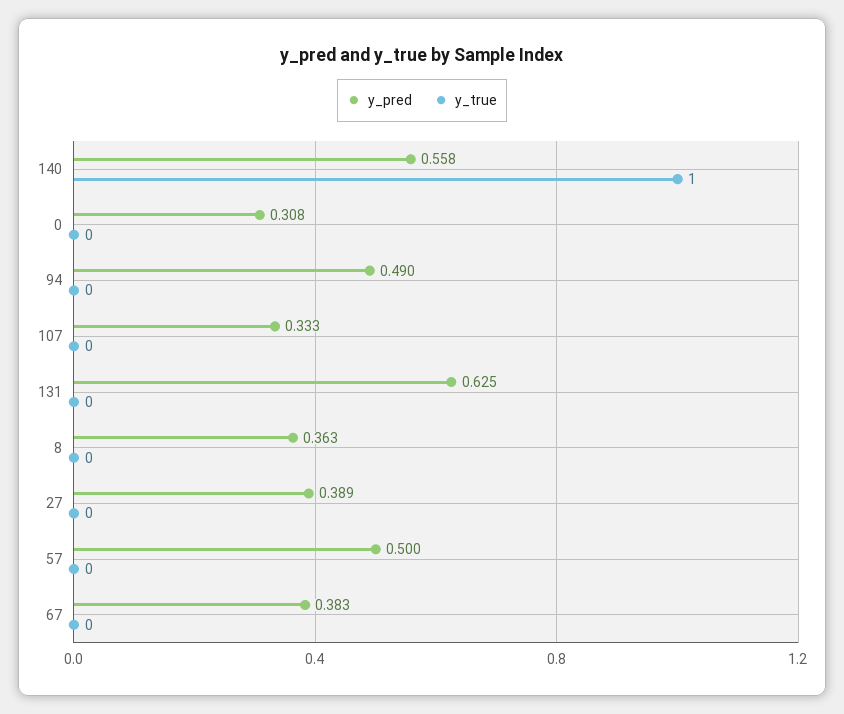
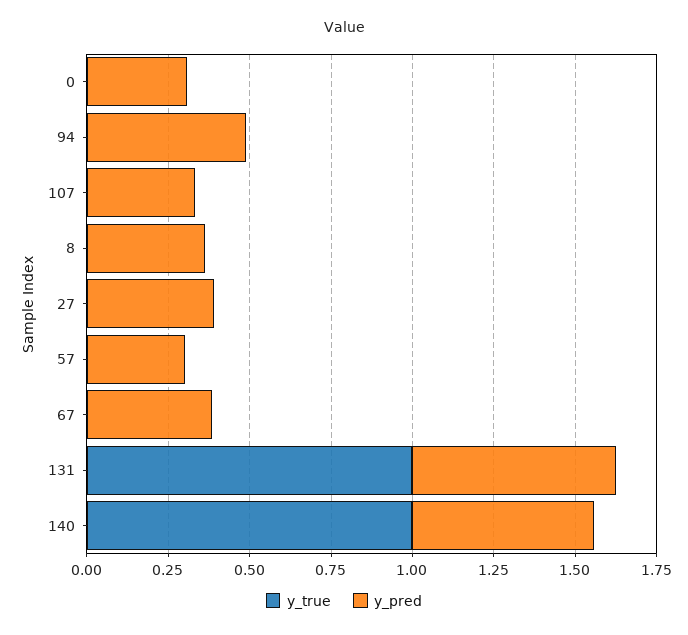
  {
    "y_pred": {
      "140": 0.558,
      "0": 0.308,
      "94": 0.49,
      "107": 0.333,
      "131": 0.625,
      "8": 0.363,
      "27": 0.389,
-     "57": 0.5,
+     "57": 0.3,
      "67": 0.383
    },
    "y_true": {
      "140": 1,
      "0": 0,
      "94": 0,
      "107": 0,
-     "131": 0,
+     "131": 1,
      "8": 0,
      "27": 0,
      "57": 0,
      "67": 0
    }
  }

